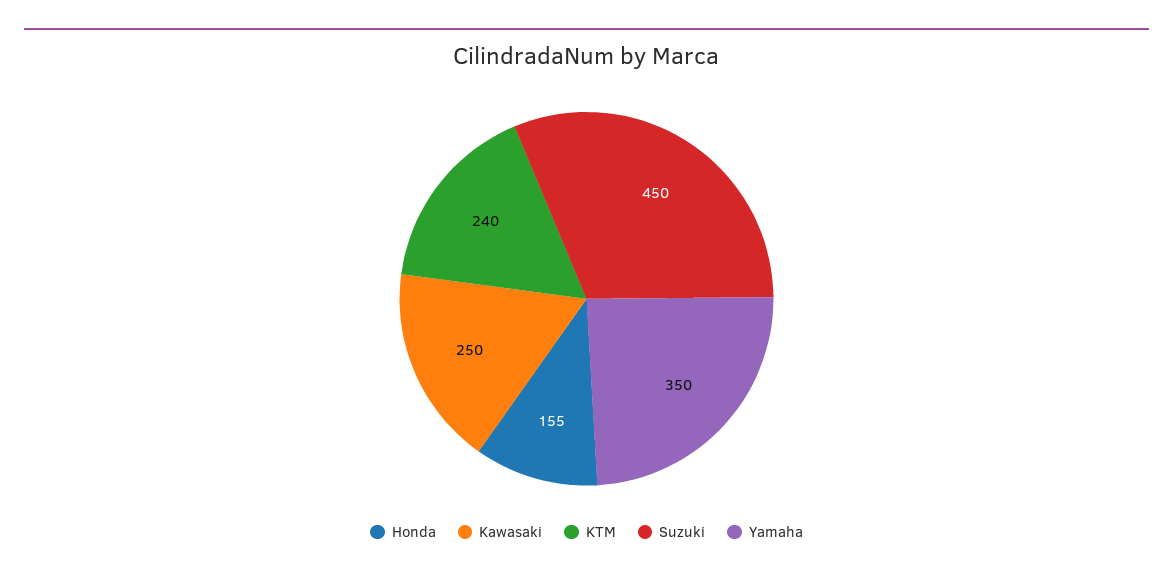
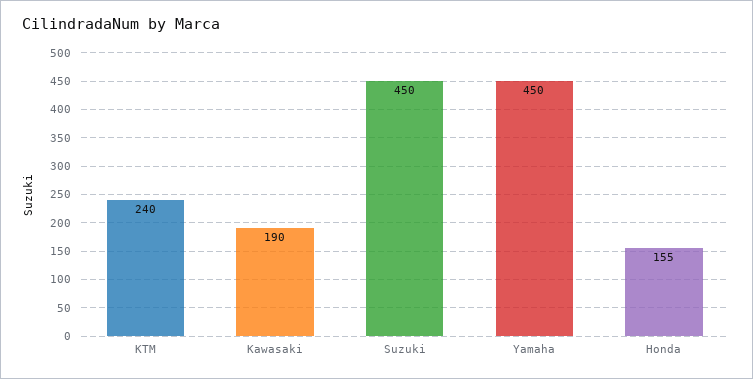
  {
    "Honda": 155,
-   "Kawasaki": 250,
+   "Kawasaki": 190,
    "KTM": 240,
    "Suzuki": 450,
-   "Yamaha": 350
+   "Yamaha": 450
  }

